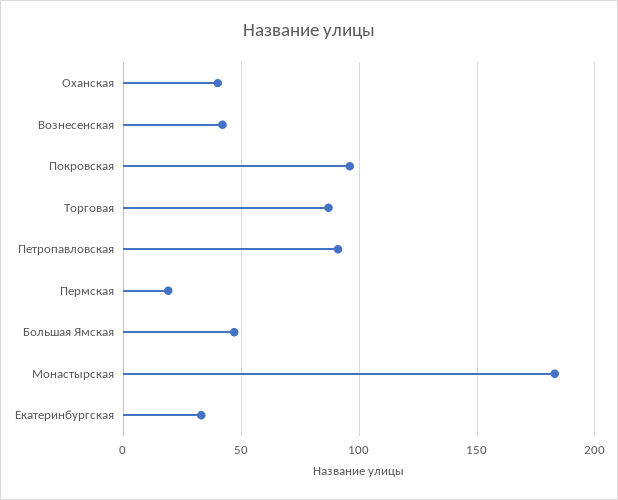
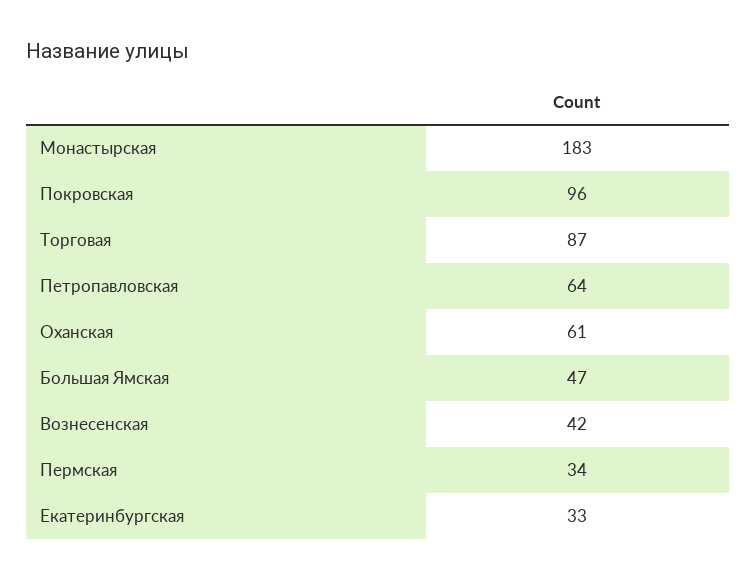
  {
-   "Оханская": 40,
+   "Оханская": 61,
    "Вознесенская": 42,
    "Покровская": 96,
    "Торговая": 87,
-   "Петропавловская": 90,
+   "Петропавловская": 64,
-   "Пермская": 20,
+   "Пермская": 34,
    "Большая Ямская": 47,
    "Монастырская": 183,
    "Екатеринбургская": 33
  }

